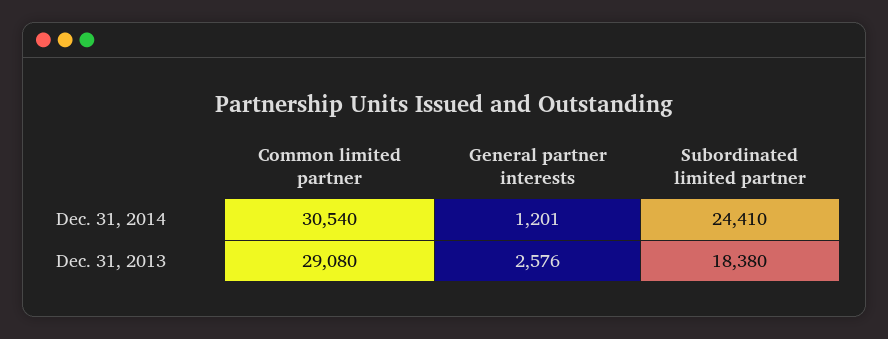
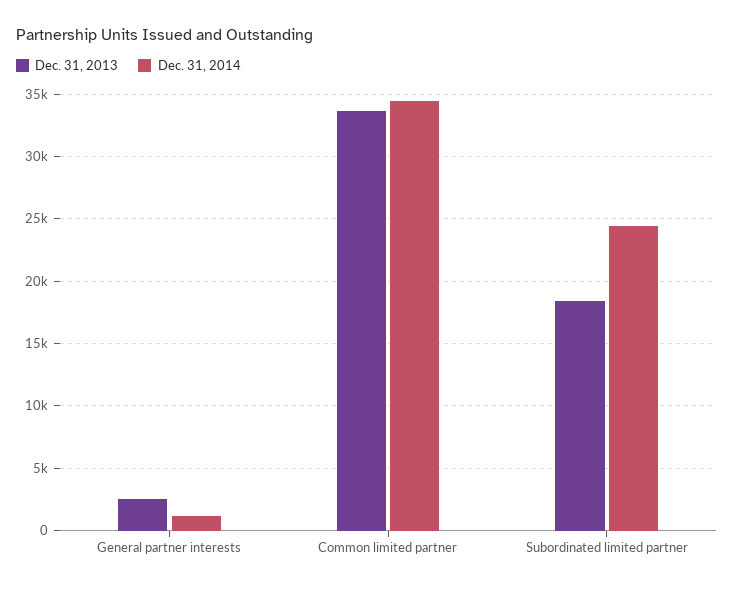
  {
    "Dec. 31, 2014": {
-     "Common limited partner": 30540,
+     "Common limited partner": 34500,
      "General partner interests": 1201,
      "Subordinated limited partner": 24410
    },
    "Dec. 31, 2013": {
-     "Common limited partner": 29080,
+     "Common limited partner": 33500,
      "General partner interests": 2576,
      "Subordinated limited partner": 18380
    }
  }

